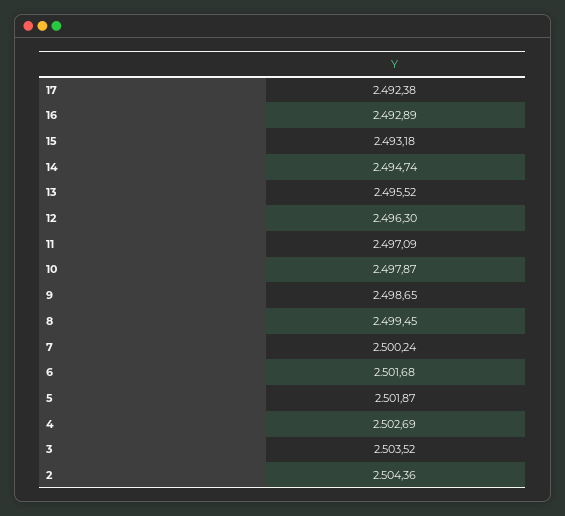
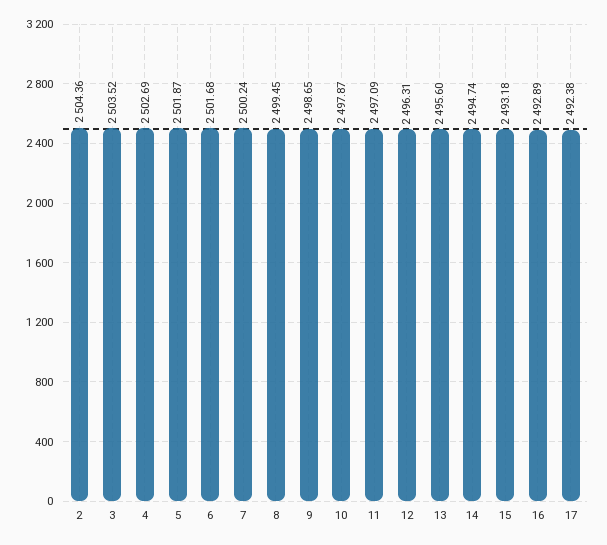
  {
    "17": 2492.38,
    "16": 2492.89,
    "15": 2493.18,
    "14": 2494.74,
-   "13": 2495.52,
+   "13": 2495.6,
-   "12": 2496.3,
+   "12": 2496.31,
    "11": 2497.09,
    "10": 2497.87,
    "9": 2498.65,
    "8": 2499.45,
    "7": 2500.24,
    "6": 2501.68,
    "5": 2501.87,
    "4": 2502.69,
    "3": 2503.52,
    "2": 2504.36
  }

